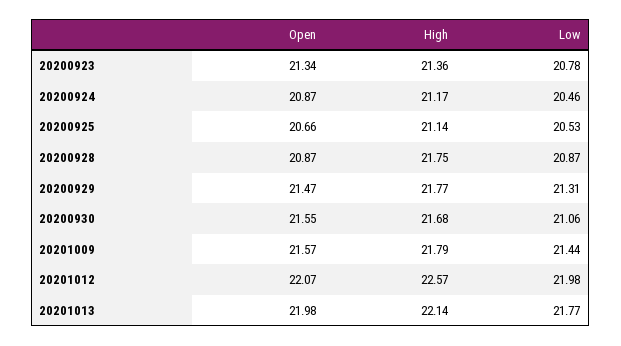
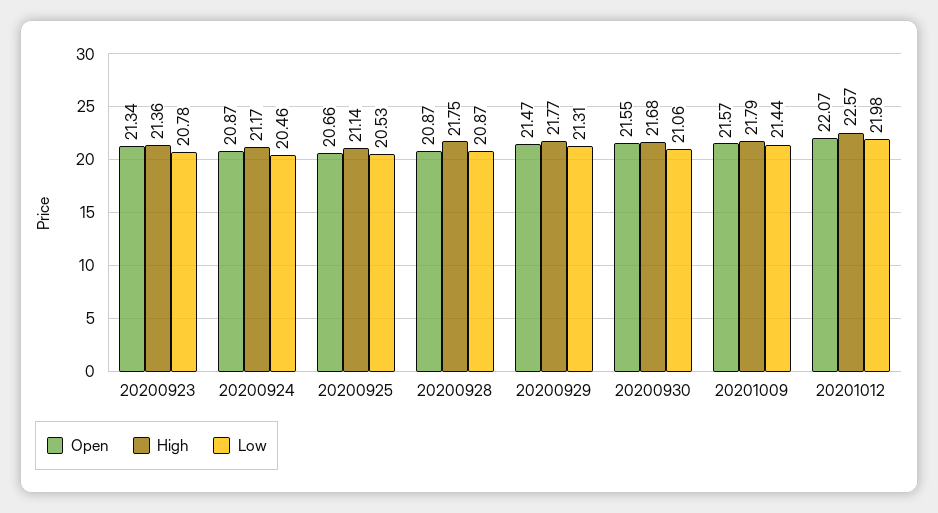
  {
    "Open": {
      "20200923": 21.34,
      "20200924": 20.87,
      "20200925": 20.66,
      "20200928": 20.87,
      "20200929": 21.47,
      "20200930": 21.55,
      "20201009": 21.57,
-     "20201012": 22.07,
+     "20201012": 22.07
-     "20201013": 21.98
    },
    "High": {
      "20200923": 21.36,
      "20200924": 21.17,
      "20200925": 21.14,
      "20200928": 21.75,
      "20200929": 21.77,
      "20200930": 21.68,
      "20201009": 21.79,
-     "20201012": 22.57,
+     "20201012": 22.57
-     "20201013": 22.14
    },
    "Low": {
      "20200923": 20.78,
      "20200924": 20.46,
      "20200925": 20.53,
      "20200928": 20.87,
      "20200929": 21.31,
      "20200930": 21.06,
      "20201009": 21.44,
-     "20201012": 21.98,
+     "20201012": 21.98
-     "20201013": 21.77
    }
  }

